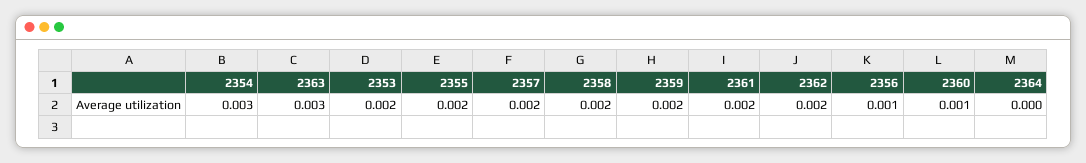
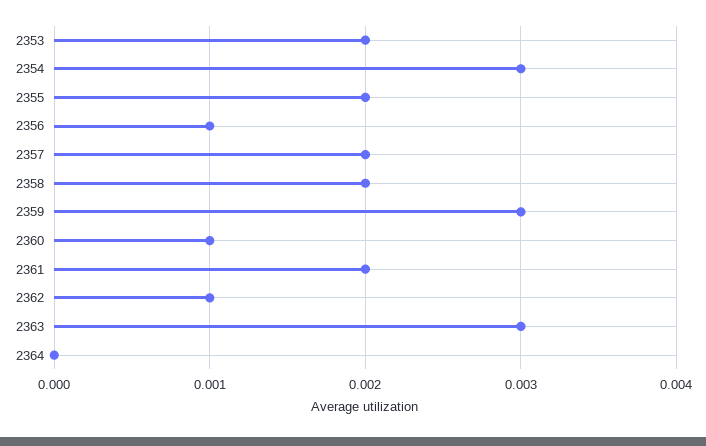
  {
    "2354": 0.003,
    "2363": 0.003,
    "2353": 0.002,
    "2355": 0.002,
    "2357": 0.002,
    "2358": 0.002,
-   "2359": 0.002,
+   "2359": 0.003,
    "2361": 0.002,
-   "2362": 0.002,
+   "2362": 0.001,
    "2356": 0.001,
    "2360": 0.001,
    "2364": 0
  }

